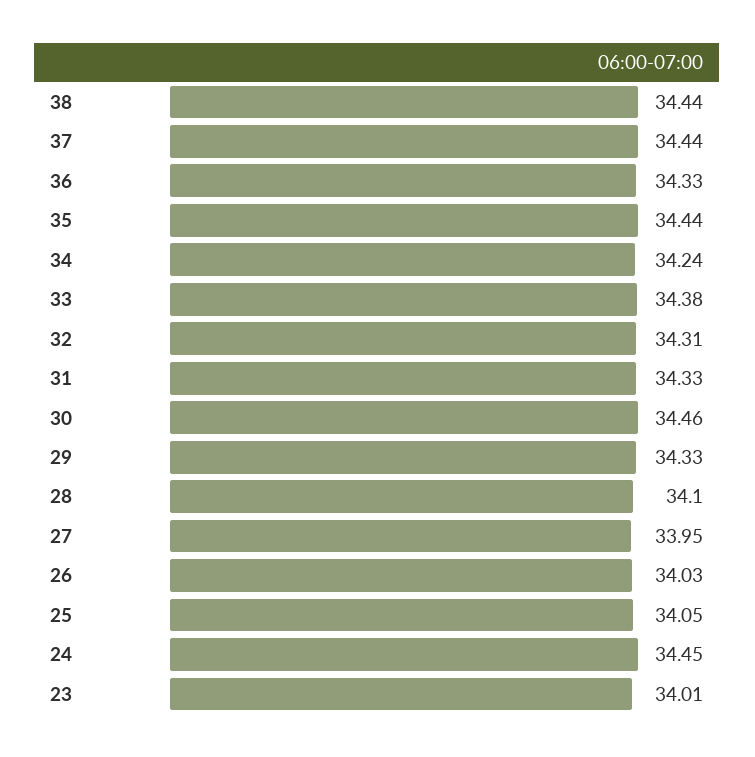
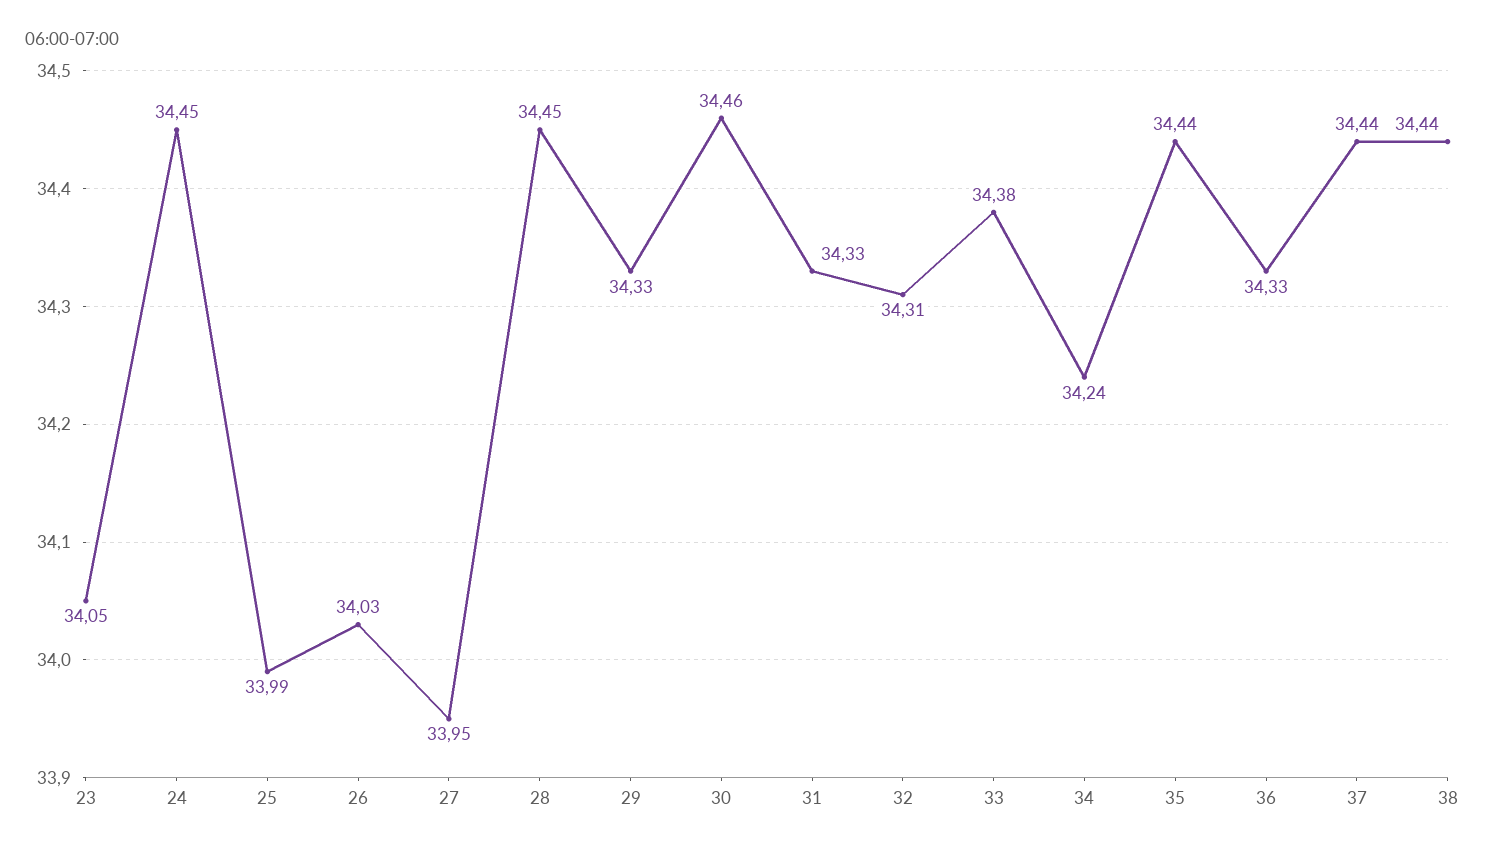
  {
    "38": 34.44,
    "37": 34.44,
    "36": 34.33,
    "35": 34.44,
    "34": 34.24,
    "33": 34.38,
    "32": 34.31,
    "31": 34.33,
    "30": 34.46,
    "29": 34.33,
-   "28": 34.1,
+   "28": 34.45,
    "27": 33.95,
    "26": 34.03,
-   "25": 34.05,
+   "25": 33.99,
    "24": 34.45,
-   "23": 34.01
+   "23": 34.05
  }

